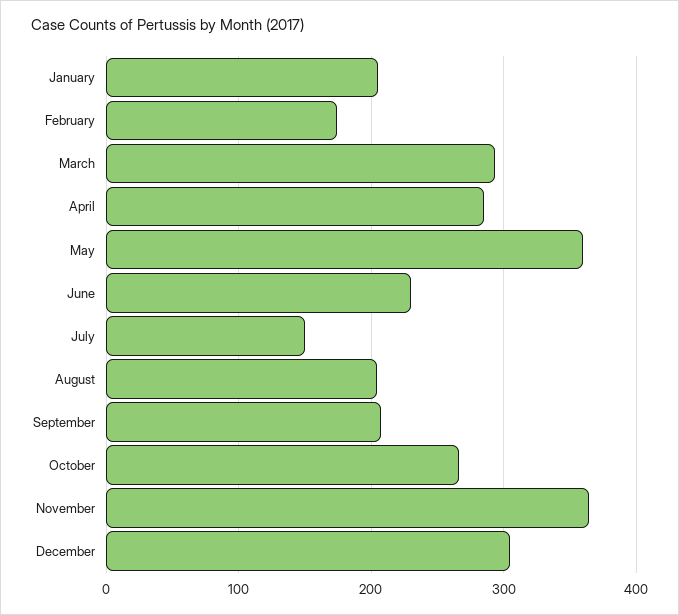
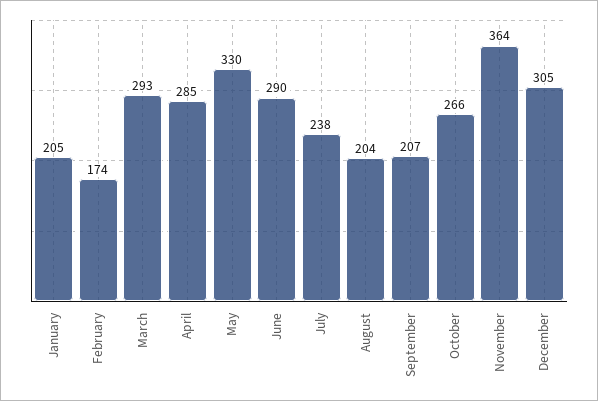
  {
    "January": 205,
    "February": 174,
    "March": 293,
    "April": 285,
-   "May": 360,
+   "May": 330,
-   "June": 230,
+   "June": 290,
-   "July": 150,
+   "July": 238,
    "August": 204,
    "September": 207,
    "October": 266,
    "November": 364,
    "December": 305
  }

